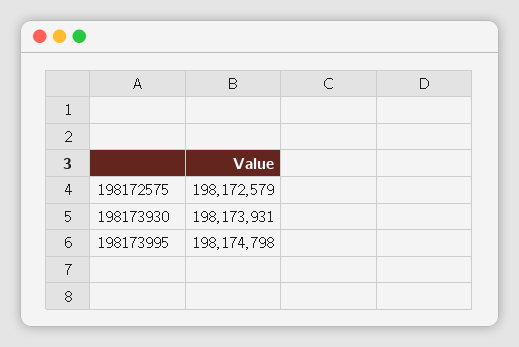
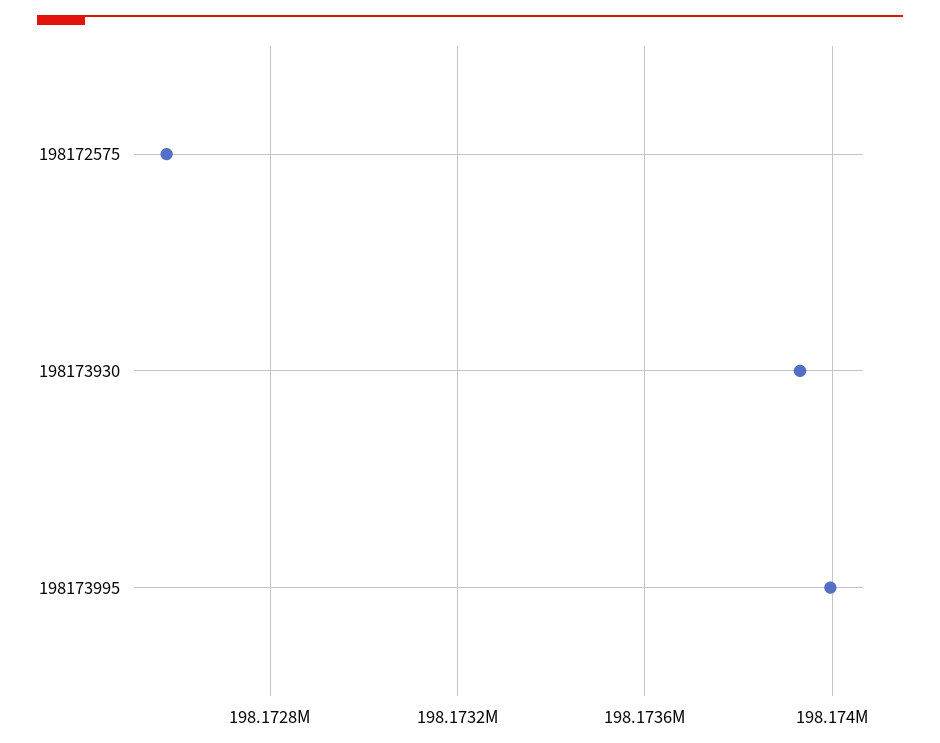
  {
    "198172575": 198172579,
    "198173930": 198173931,
-   "198173995": 198174798
+   "198173995": 198174000
  }

